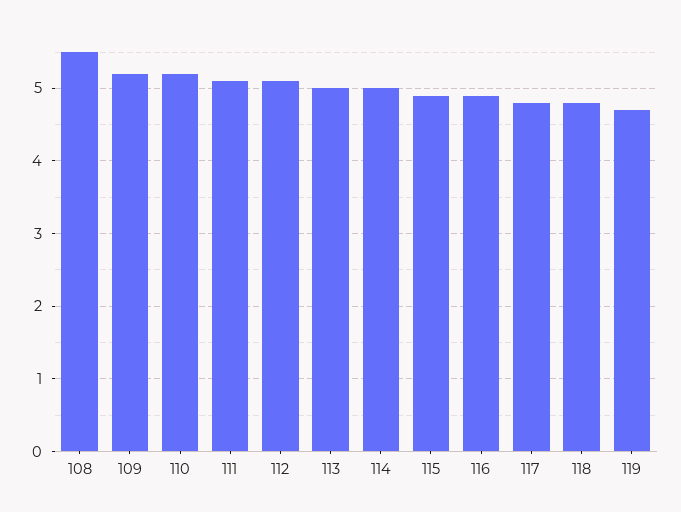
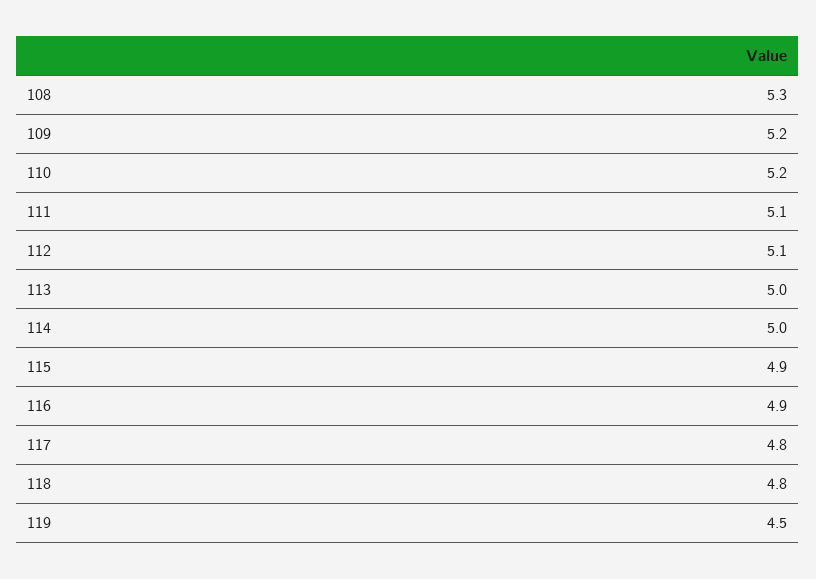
  {
-   "108": 5.5,
+   "108": 5.3,
    "109": 5.2,
    "110": 5.2,
    "111": 5.1,
    "112": 5.1,
    "113": 5,
    "114": 5,
    "115": 4.9,
    "116": 4.9,
    "117": 4.8,
    "118": 4.8,
-   "119": 4.7
+   "119": 4.5
  }

